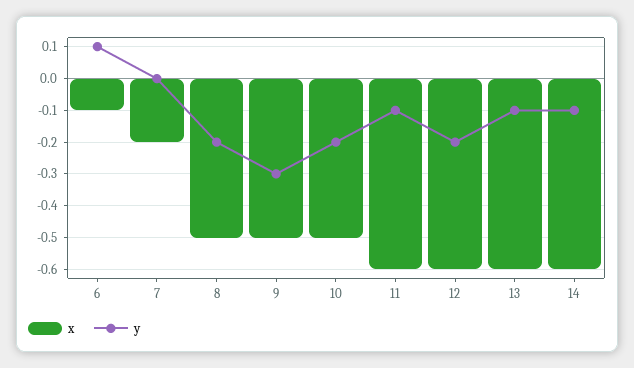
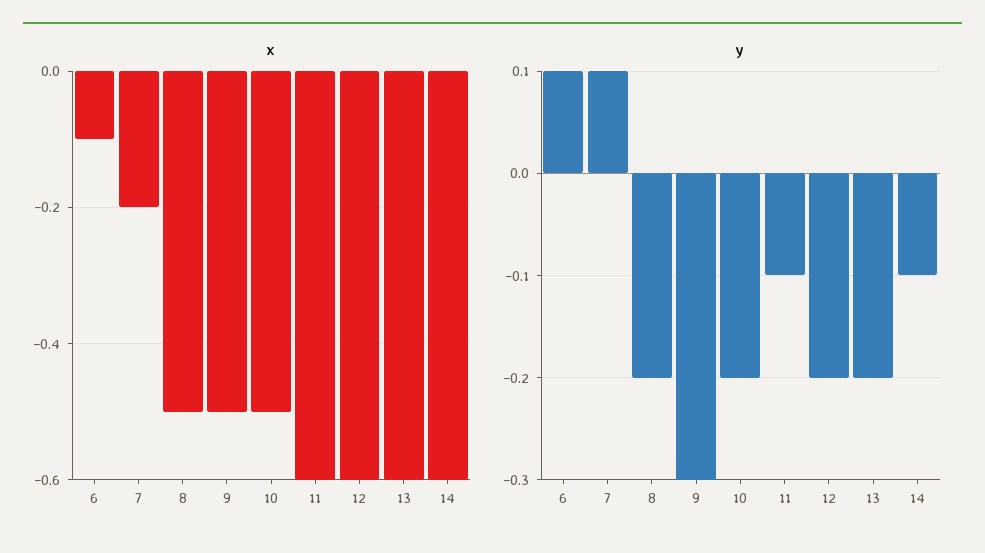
  {
    "x": {
      "6": -0.1,
      "7": -0.2,
      "8": -0.5,
      "9": -0.5,
      "10": -0.5,
      "11": -0.6,
      "12": -0.6,
      "13": -0.6,
      "14": -0.6
    },
    "y": {
      "6": 0.1,
-     "7": 0,
+     "7": 0.1,
      "8": -0.2,
      "9": -0.3,
      "10": -0.2,
      "11": -0.1,
      "12": -0.2,
-     "13": -0.1,
+     "13": -0.2,
      "14": -0.1
    }
  }

